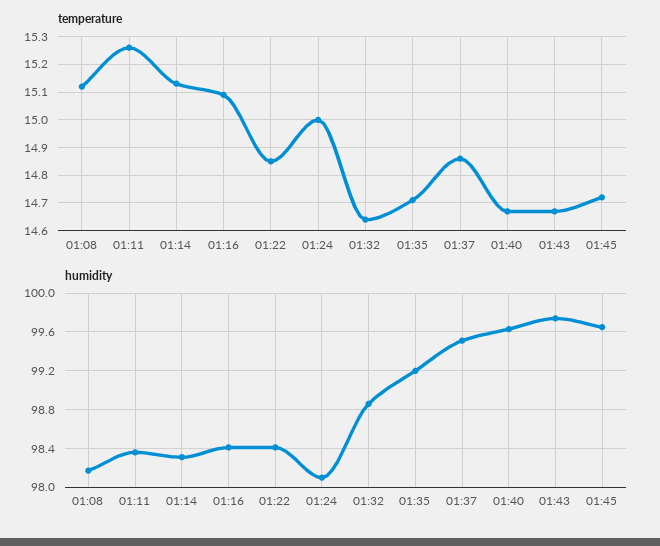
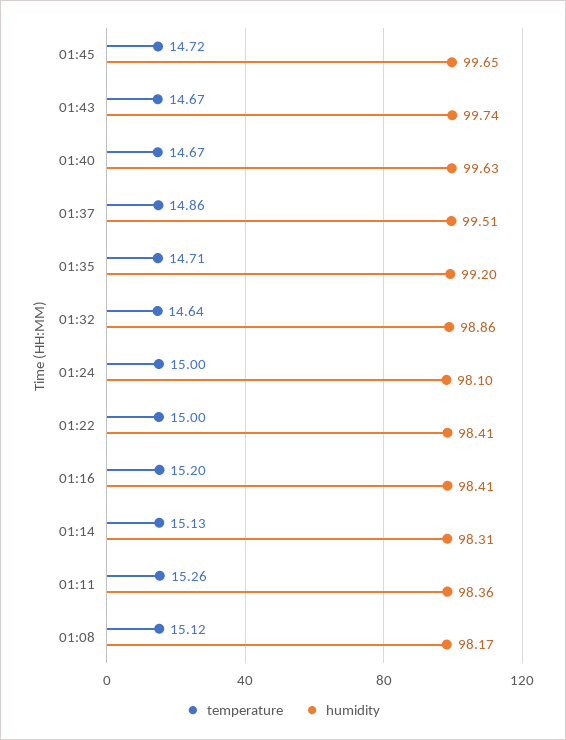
  {
    "temperature": {
      "01:08": 15.12,
      "01:11": 15.26,
      "01:14": 15.13,
-     "01:16": 15.1,
+     "01:16": 15.2,
-     "01:22": 14.85,
+     "01:22": 15,
      "01:24": 15,
      "01:32": 14.64,
      "01:35": 14.71,
      "01:37": 14.86,
      "01:40": 14.67,
      "01:43": 14.67,
      "01:45": 14.72
    },
    "humidity": {
      "01:08": 98.17,
      "01:11": 98.36,
      "01:14": 98.31,
      "01:16": 98.41,
      "01:22": 98.41,
      "01:24": 98.1,
      "01:32": 98.86,
      "01:35": 99.2,
      "01:37": 99.51,
      "01:40": 99.63,
      "01:43": 99.74,
      "01:45": 99.65
    }
  }

